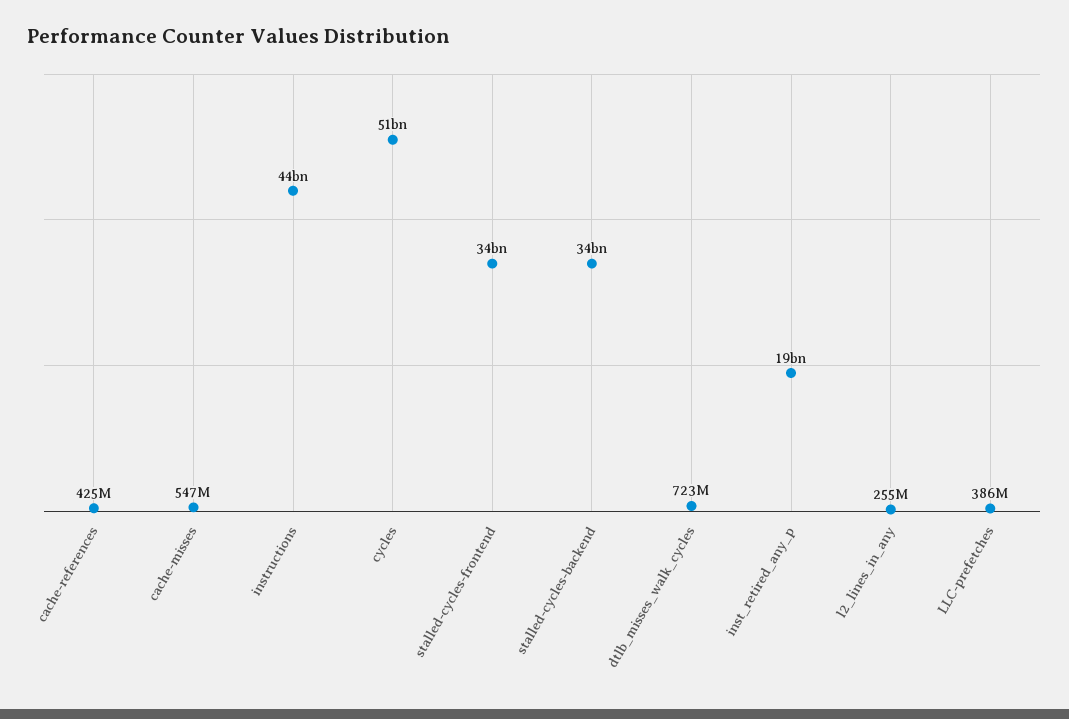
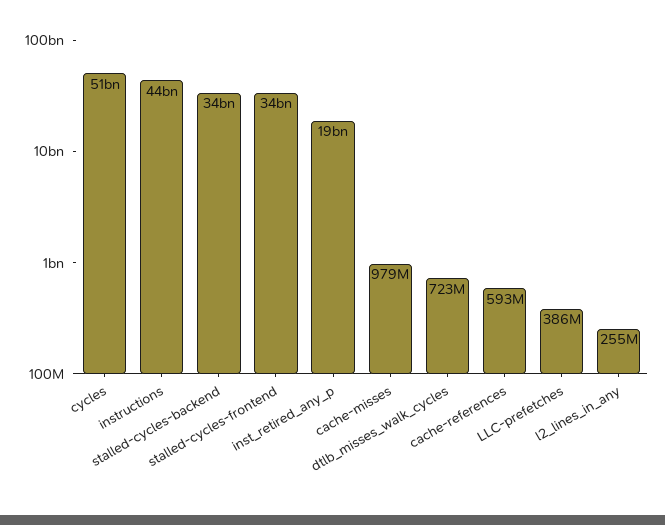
  {
-   "cache-references": 425000000,
+   "cache-references": 593000000,
-   "cache-misses": 547000000,
+   "cache-misses": 979000000,
    "instructions": 44000000000,
    "cycles": 51000000000,
    "stalled-cycles-frontend": 34000000000,
    "stalled-cycles-backend": 34000000000,
    "dtlb_misses_walk_cycles": 723000000,
    "inst_retired_any_p": 19000000000,
    "l2_lines_in_any": 255000000,
    "LLC-prefetches": 386000000
  }

